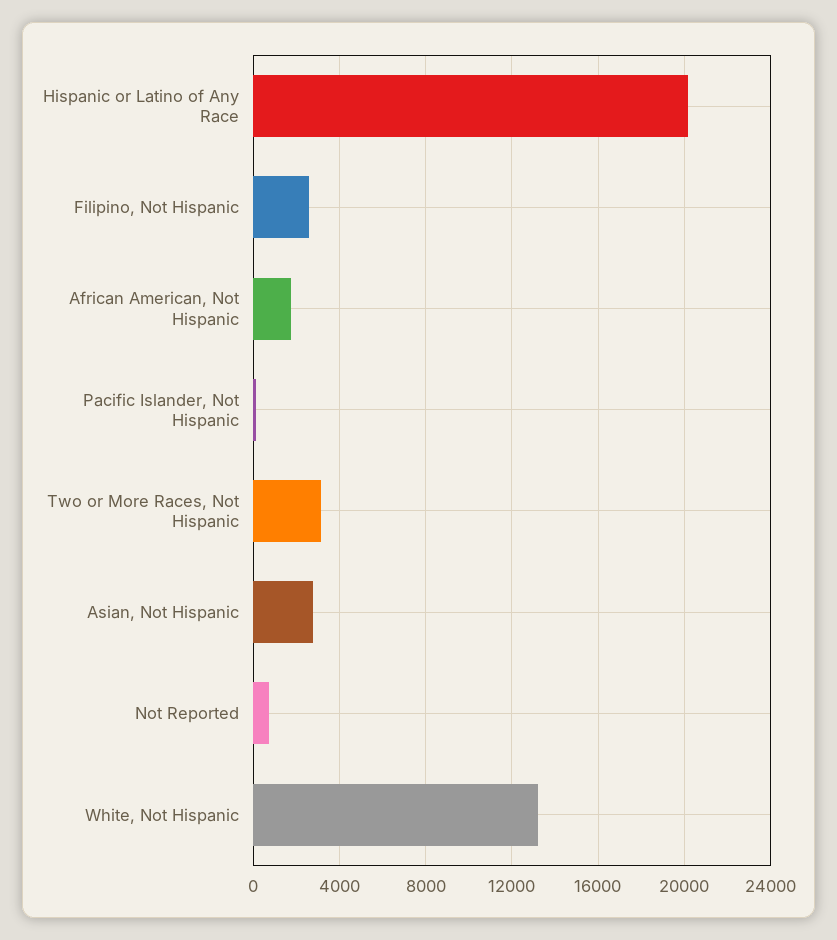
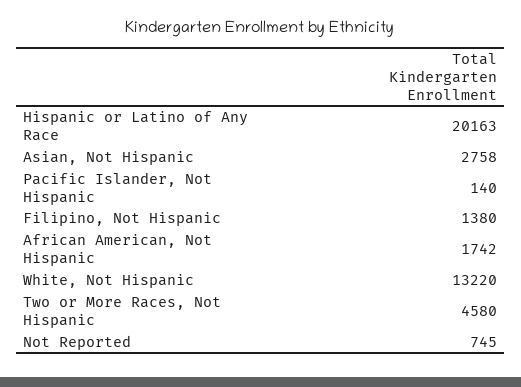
  {
    "Hispanic or Latino of Any Race": 20163,
-   "Filipino, Not Hispanic": 2500,
+   "Filipino, Not Hispanic": 1380,
    "African American, Not Hispanic": 1742,
    "Pacific Islander, Not Hispanic": 140,
-   "Two or More Races, Not Hispanic": 3000,
+   "Two or More Races, Not Hispanic": 4580,
    "Asian, Not Hispanic": 2758,
    "Not Reported": 745,
    "White, Not Hispanic": 13220
  }

